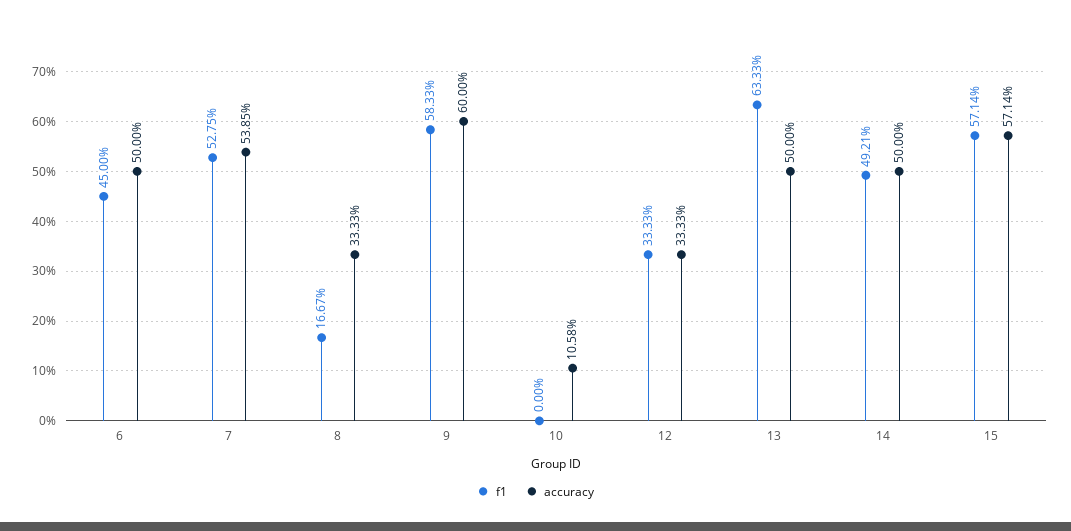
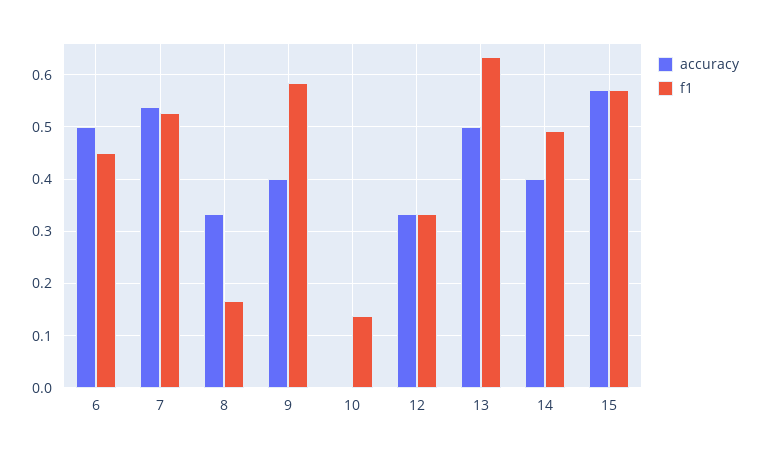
  {
    "f1": {
      "6": 0.45,
      "7": 0.5275,
      "8": 0.1667,
      "9": 0.5833,
-     "10": 0,
+     "10": 0.14,
      "12": 0.3333,
      "13": 0.6333,
      "14": 0.4921,
      "15": 0.5714
    },
    "accuracy": {
      "6": 0.5,
      "7": 0.5385,
      "8": 0.3333,
-     "9": 0.6,
+     "9": 0.4,
-     "10": 0.1058,
+     "10": 0,
      "12": 0.3333,
      "13": 0.5,
-     "14": 0.5,
+     "14": 0.4,
      "15": 0.5714
    }
  }

